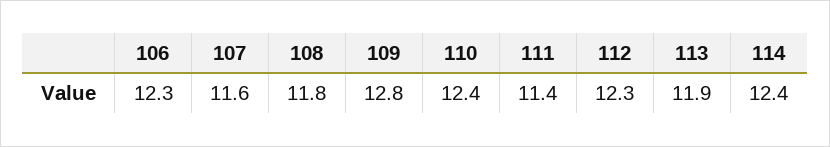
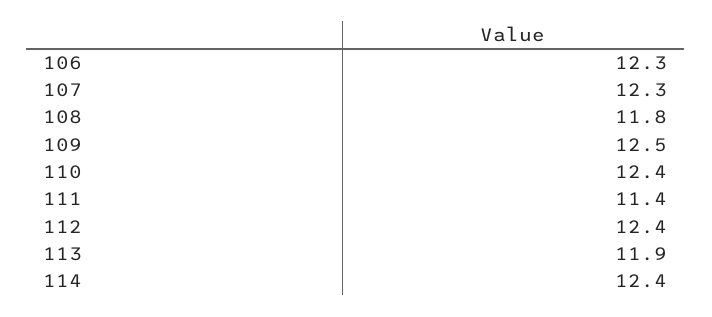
  {
    "106": 12.3,
-   "107": 11.6,
+   "107": 12.3,
    "108": 11.8,
-   "109": 12.8,
+   "109": 12.5,
    "110": 12.4,
    "111": 11.4,
-   "112": 12.3,
+   "112": 12.4,
    "113": 11.9,
    "114": 12.4
  }

